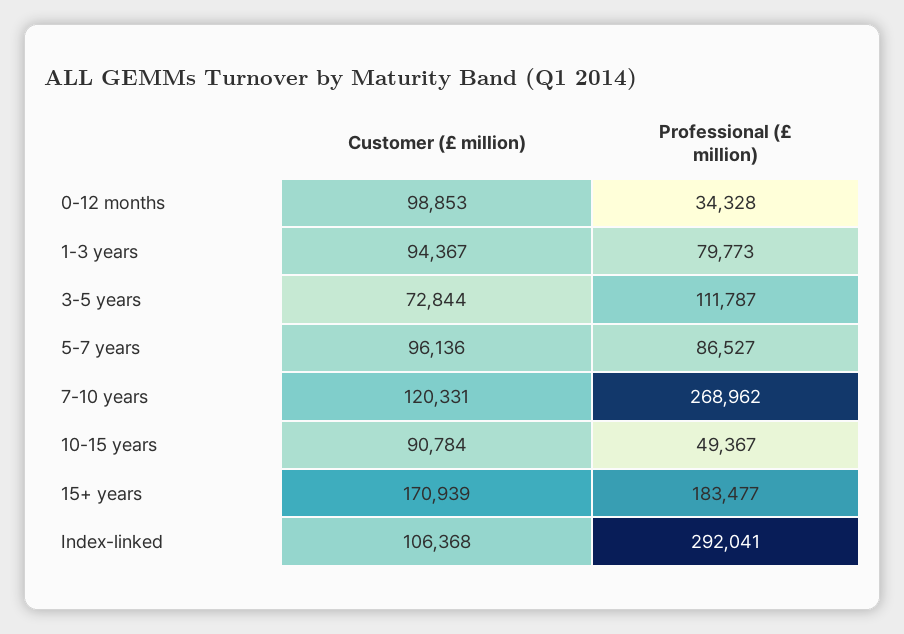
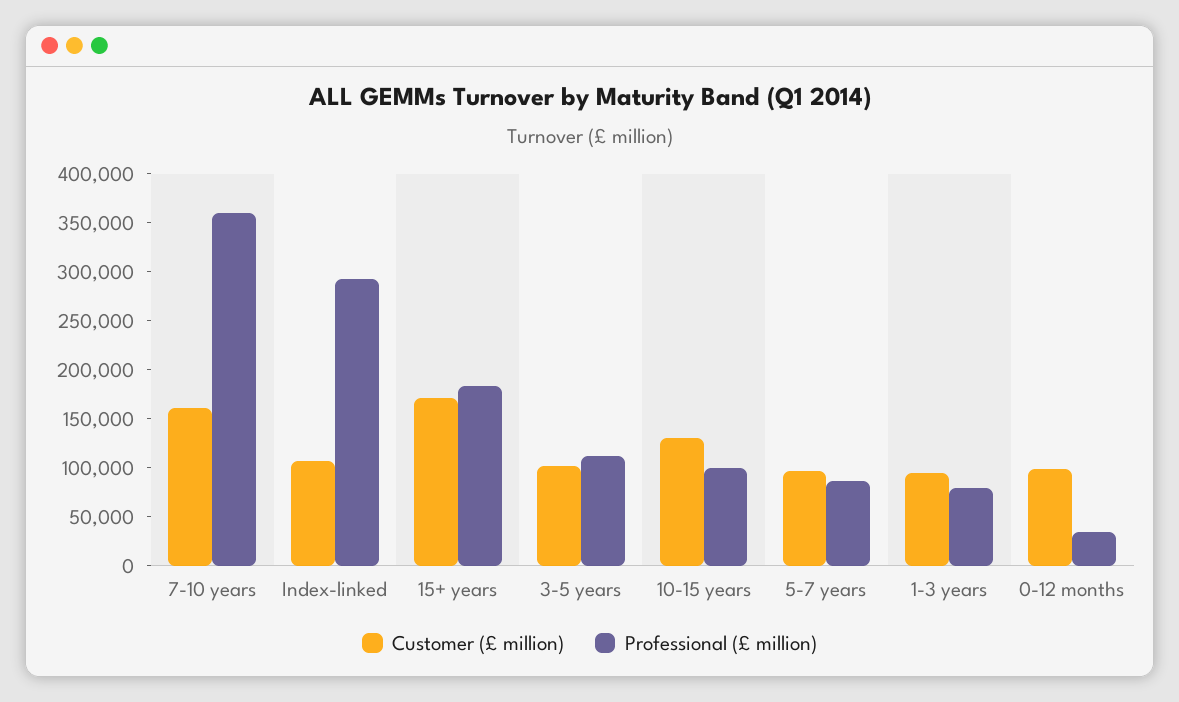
  {
    "Customer (£ million)": {
      "0-12 months": 98853,
      "1-3 years": 94367,
-     "3-5 years": 72844,
+     "3-5 years": 100000,
      "5-7 years": 96136,
-     "7-10 years": 120331,
+     "7-10 years": 160000,
-     "10-15 years": 90784,
+     "10-15 years": 130000,
      "15+ years": 170939,
      "Index-linked": 106368
    },
    "Professional (£ million)": {
      "0-12 months": 34328,
      "1-3 years": 79773,
      "3-5 years": 111787,
      "5-7 years": 86527,
-     "7-10 years": 268962,
+     "7-10 years": 360000,
-     "10-15 years": 49367,
+     "10-15 years": 100000,
      "15+ years": 183477,
      "Index-linked": 292041
    }
  }

